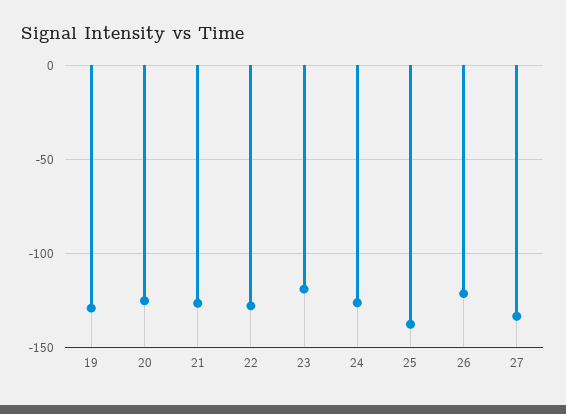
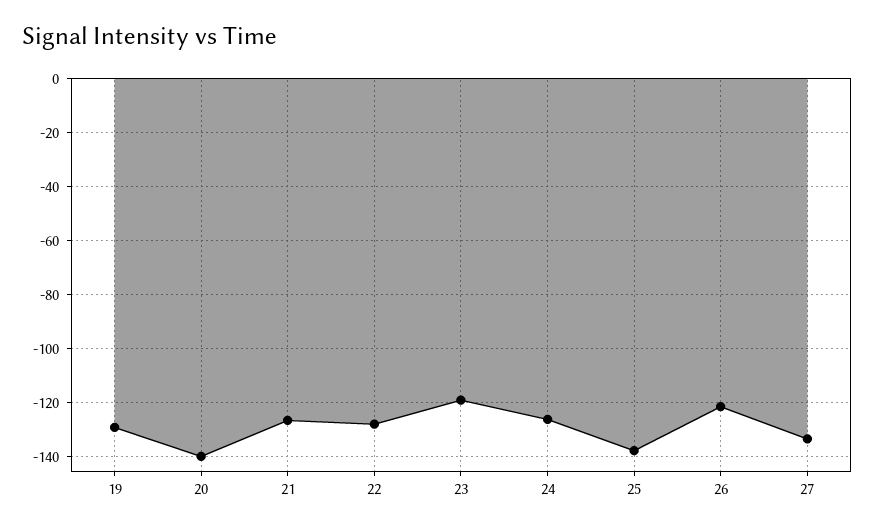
  {
    "19": -130,
-   "20": -125,
+   "20": -140,
    "21": -127.5,
    "22": -127.5,
    "23": -120,
    "24": -125,
    "25": -137.5,
    "26": -122.5,
    "27": -132.5
  }

